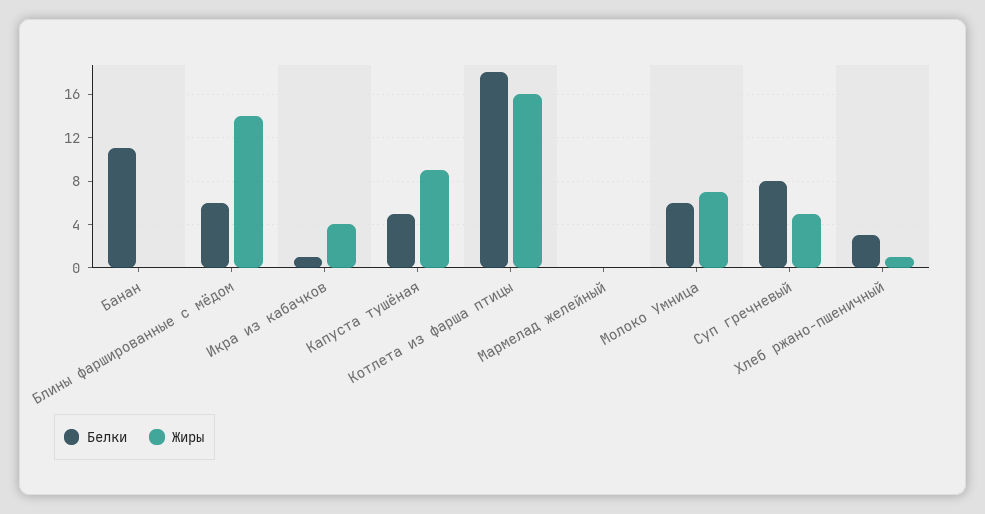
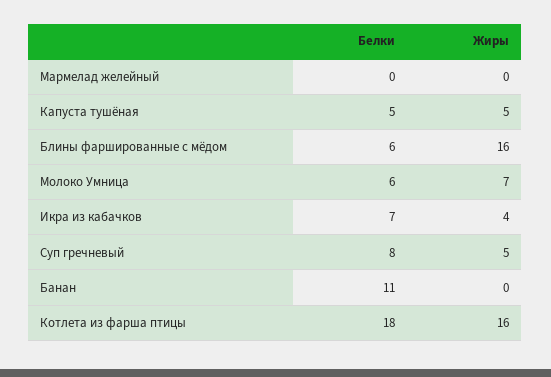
  {
    "Белки": {
      "Банан": 11,
      "Блины фаршированные с мёдом": 6,
-     "Икра из кабачков": 1,
+     "Икра из кабачков": 7,
      "Капуста тушёная": 5,
      "Котлета из фарша птицы": 18,
      "Мармелад желейный": 0,
      "Молоко Умница": 6,
-     "Суп гречневый": 8,
+     "Суп гречневый": 8
-     "Хлеб ржано-пшеничный": 3
    },
    "Жиры": {
      "Банан": 0,
-     "Блины фаршированные с мёдом": 14,
+     "Блины фаршированные с мёдом": 16,
      "Икра из кабачков": 4,
-     "Капуста тушёная": 9,
+     "Капуста тушёная": 5,
      "Котлета из фарша птицы": 16,
      "Мармелад желейный": 0,
      "Молоко Умница": 7,
-     "Суп гречневый": 5,
+     "Суп гречневый": 5
-     "Хлеб ржано-пшеничный": 1
    }
  }

